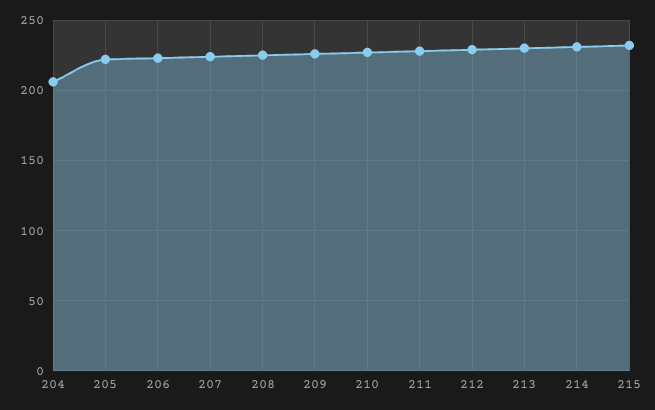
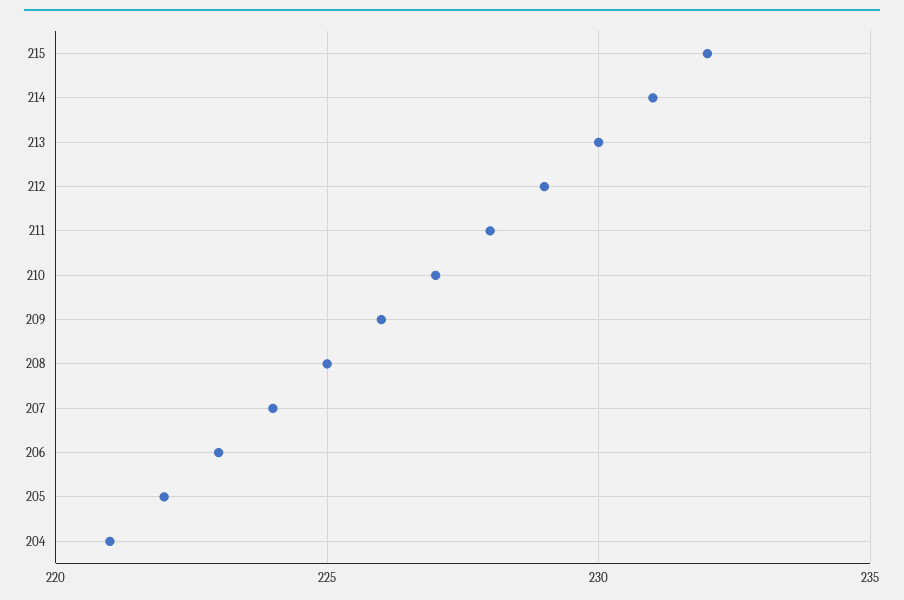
  {
-   "204": 205,
+   "204": 221,
    "205": 222,
    "206": 223,
    "207": 224,
    "208": 225,
    "209": 226,
    "210": 227,
    "211": 228,
    "212": 229,
    "213": 230,
    "214": 231,
    "215": 232
  }

